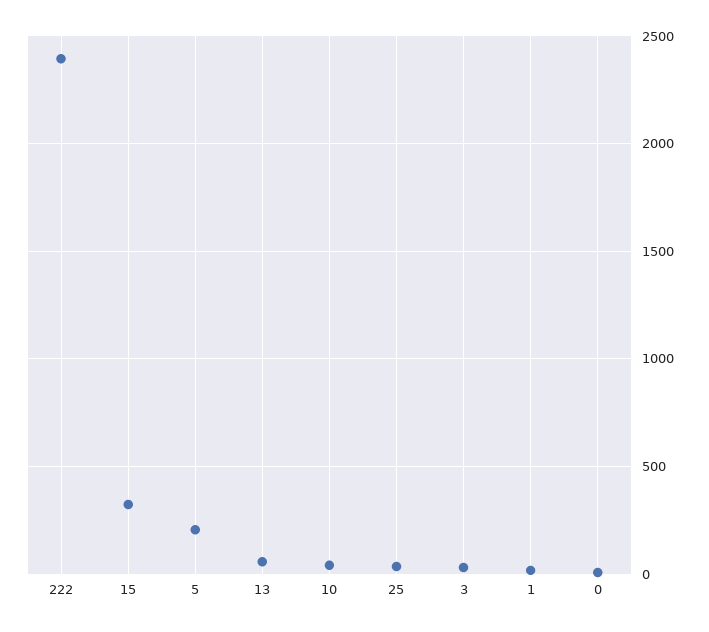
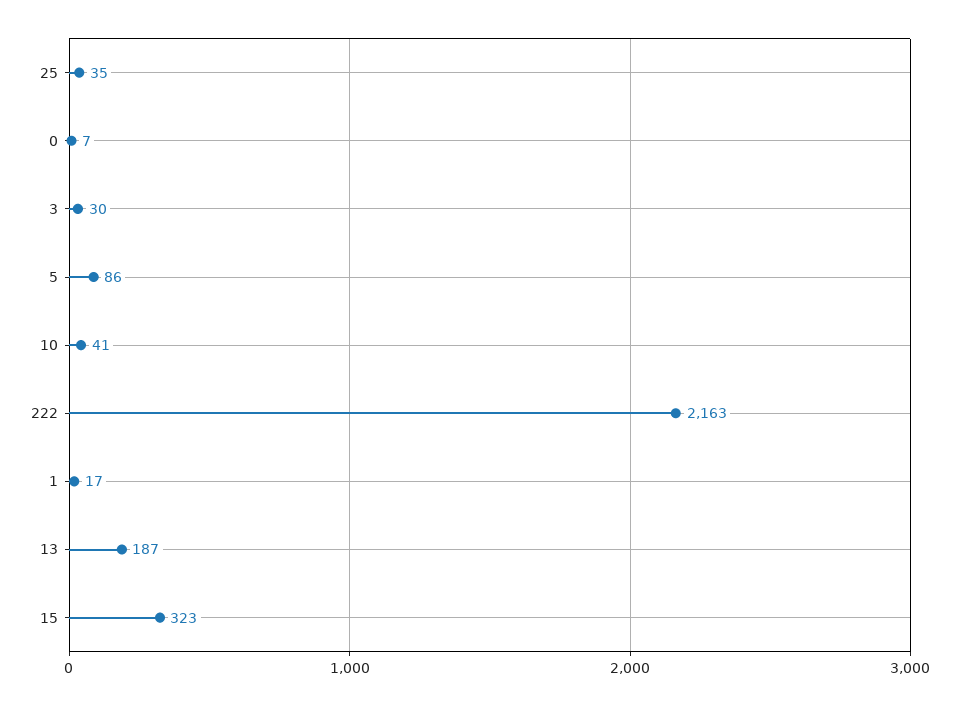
  {
-   "222": 2400,
+   "222": 2163,
    "15": 323,
-   "5": 200,
+   "5": 86,
-   "13": 50,
+   "13": 187,
    "10": 41,
    "25": 35,
    "3": 30,
    "1": 17,
    "0": 7
  }

